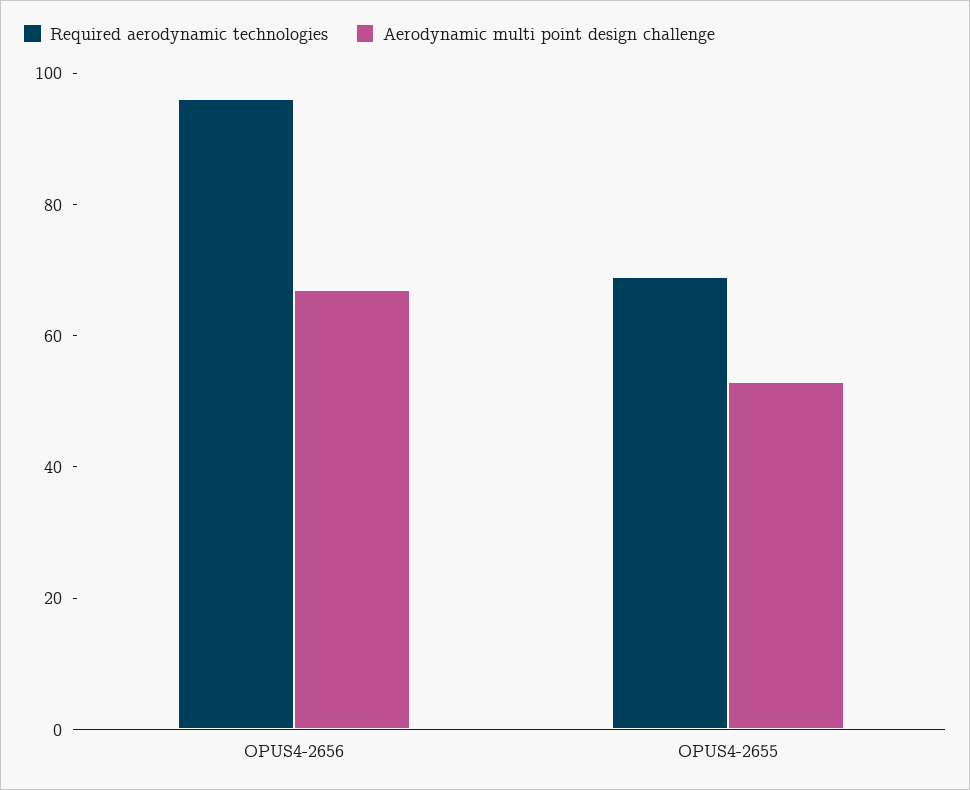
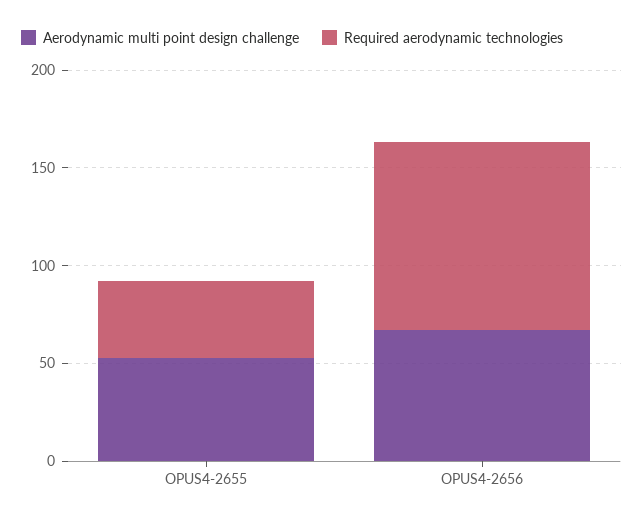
  {
    "Required aerodynamic technologies": {
      "OPUS4-2656": 95,
-     "OPUS4-2655": 70
+     "OPUS4-2655": 40
    },
    "Aerodynamic multi point design challenge": {
      "OPUS4-2656": 65,
      "OPUS4-2655": 55
    }
  }

